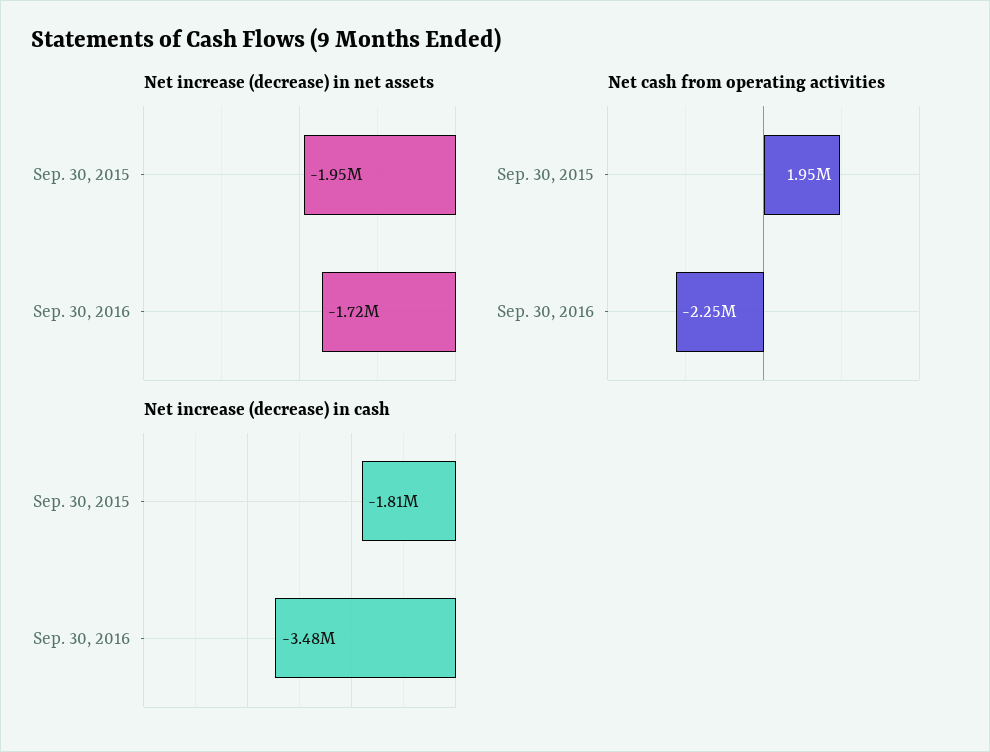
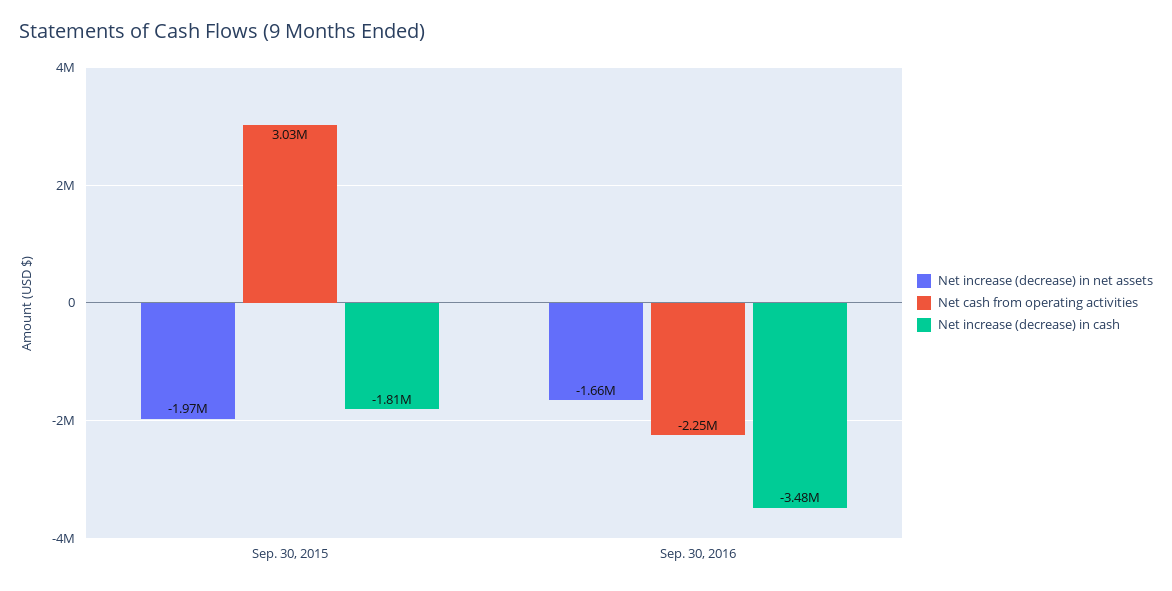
  {
    "Net increase (decrease) in net assets": {
-     "Sep. 30, 2015": -1950000,
+     "Sep. 30, 2015": -1970000,
-     "Sep. 30, 2016": -1720000
+     "Sep. 30, 2016": -1660000
    },
    "Net cash from operating activities": {
-     "Sep. 30, 2015": 1950000,
+     "Sep. 30, 2015": 3030000,
      "Sep. 30, 2016": -2250000
    },
    "Net increase (decrease) in cash": {
      "Sep. 30, 2015": -1810000,
      "Sep. 30, 2016": -3480000
    }
  }

